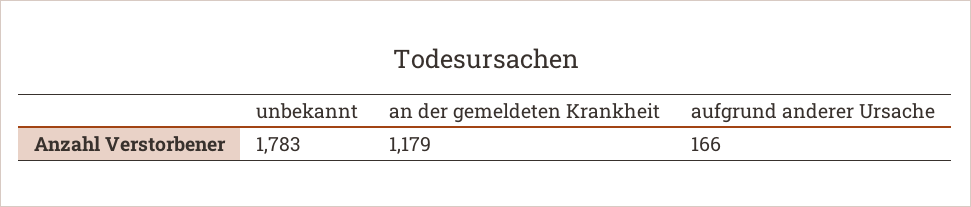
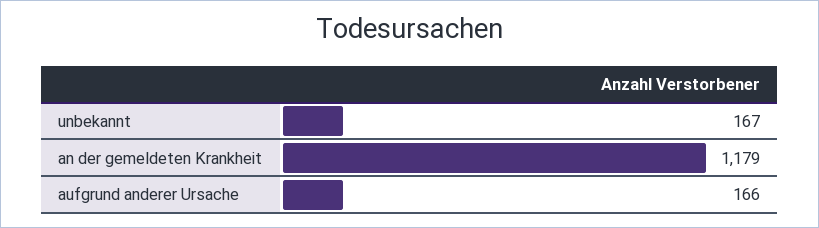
  {
-   "unbekannt": 1783,
+   "unbekannt": 167,
    "an der gemeldeten Krankheit": 1179,
    "aufgrund anderer Ursache": 166
  }

